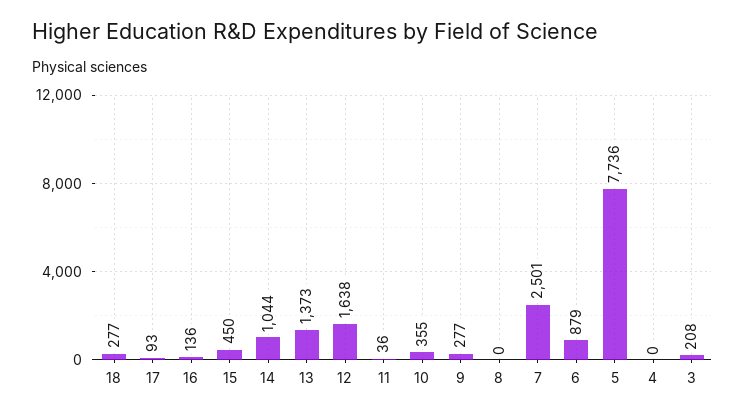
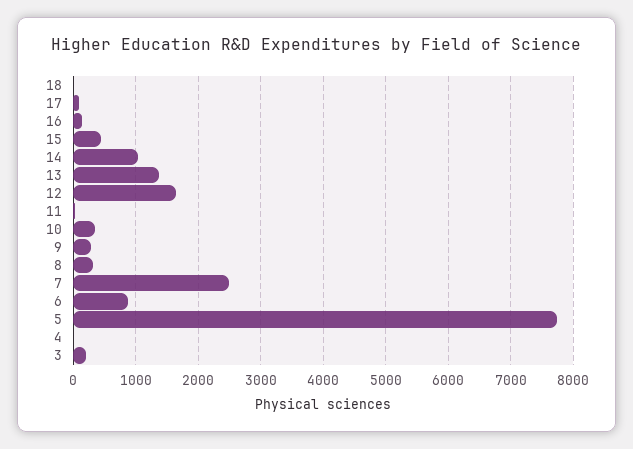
  {
-   "18": 277,
+   "18": 0,
    "17": 93,
    "16": 136,
    "15": 450,
    "14": 1044,
    "13": 1373,
    "12": 1638,
    "11": 36,
    "10": 355,
    "9": 277,
-   "8": 0,
+   "8": 300,
    "7": 2501,
    "6": 879,
    "5": 7736,
    "4": 0,
    "3": 208
  }

